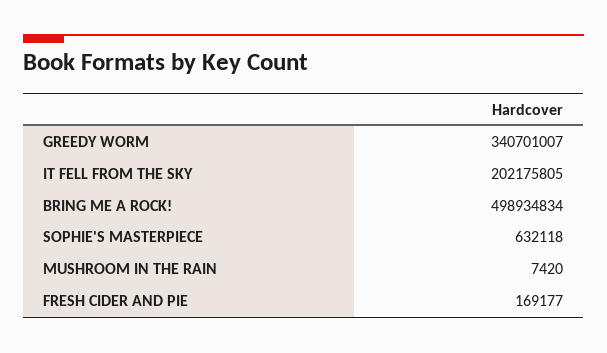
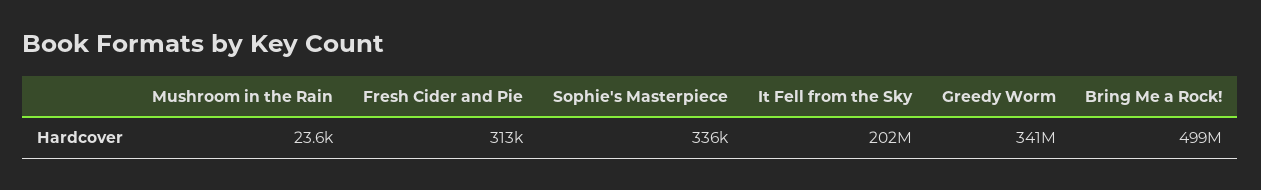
  {
    "GREEDY WORM": 340701007,
    "IT FELL FROM THE SKY": 202175805,
    "BRING ME A ROCK!": 498934834,
-   "SOPHIE'S MASTERPIECE": 632118,
+   "SOPHIE'S MASTERPIECE": 336000,
-   "MUSHROOM IN THE RAIN": 7420,
+   "MUSHROOM IN THE RAIN": 23600,
-   "FRESH CIDER AND PIE": 169177
+   "FRESH CIDER AND PIE": 313000
  }

